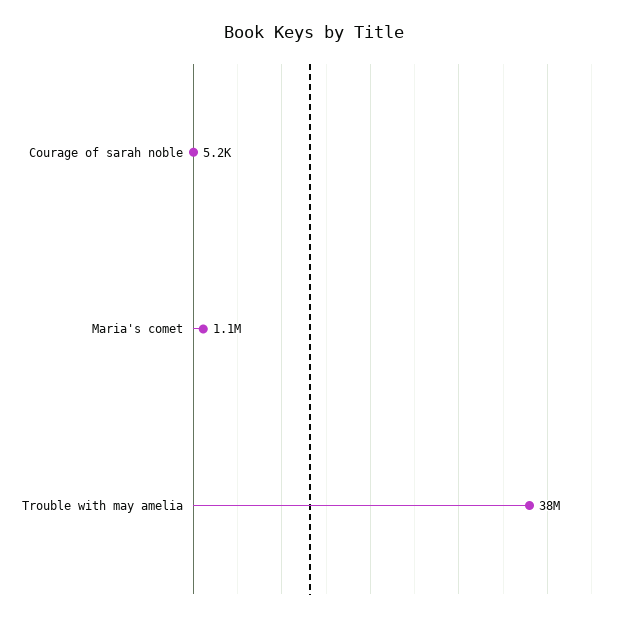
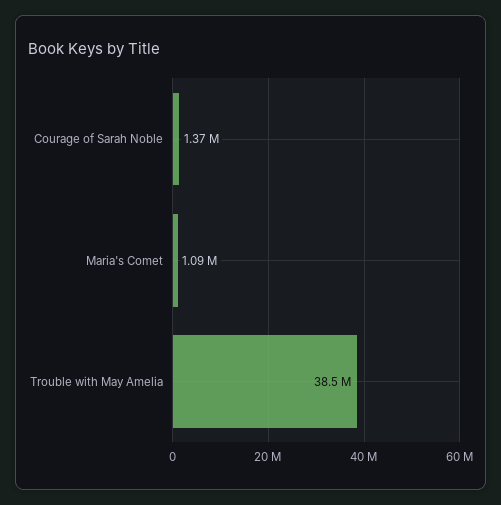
  {
-   "Courage of sarah noble": 5200,
+   "Courage of sarah noble": 1370000,
    "Maria's comet": 1090000,
    "Trouble with may amelia": 38500000
  }

